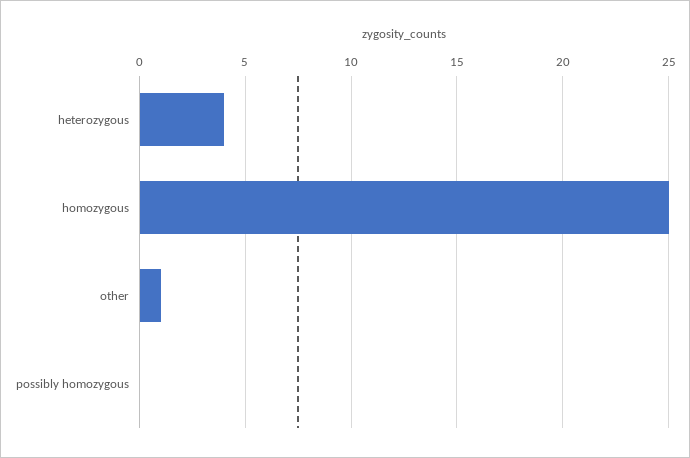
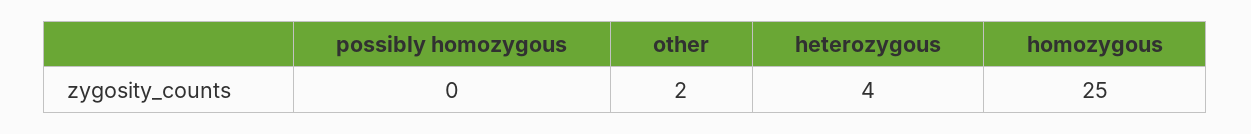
  {
    "heterozygous": 4,
    "homozygous": 25,
-   "other": 1,
+   "other": 2,
    "possibly homozygous": 0
  }

